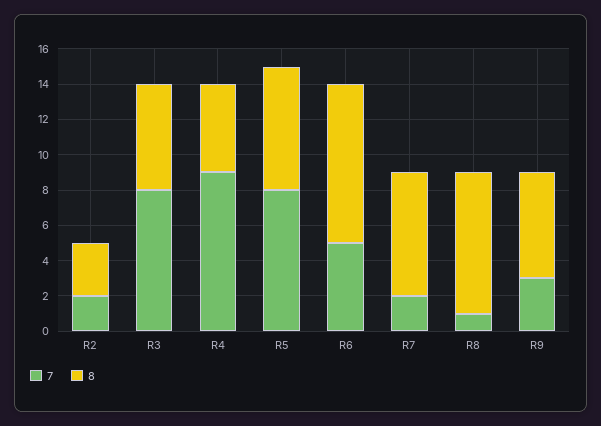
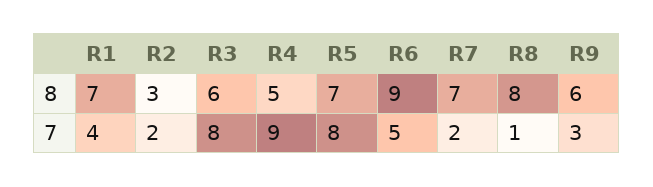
  {
    "7": {
      "R2": 2,
      "R3": 8,
      "R4": 9,
      "R5": 8,
      "R6": 5,
      "R7": 2,
      "R8": 1,
-     "R9": 3
+     "R9": 3,
+     "R1": 4
    },
    "8": {
      "R2": 3,
      "R3": 6,
      "R4": 5,
      "R5": 7,
      "R6": 9,
      "R7": 7,
      "R8": 8,
-     "R9": 6
+     "R9": 6,
+     "R1": 7
    }
  }

